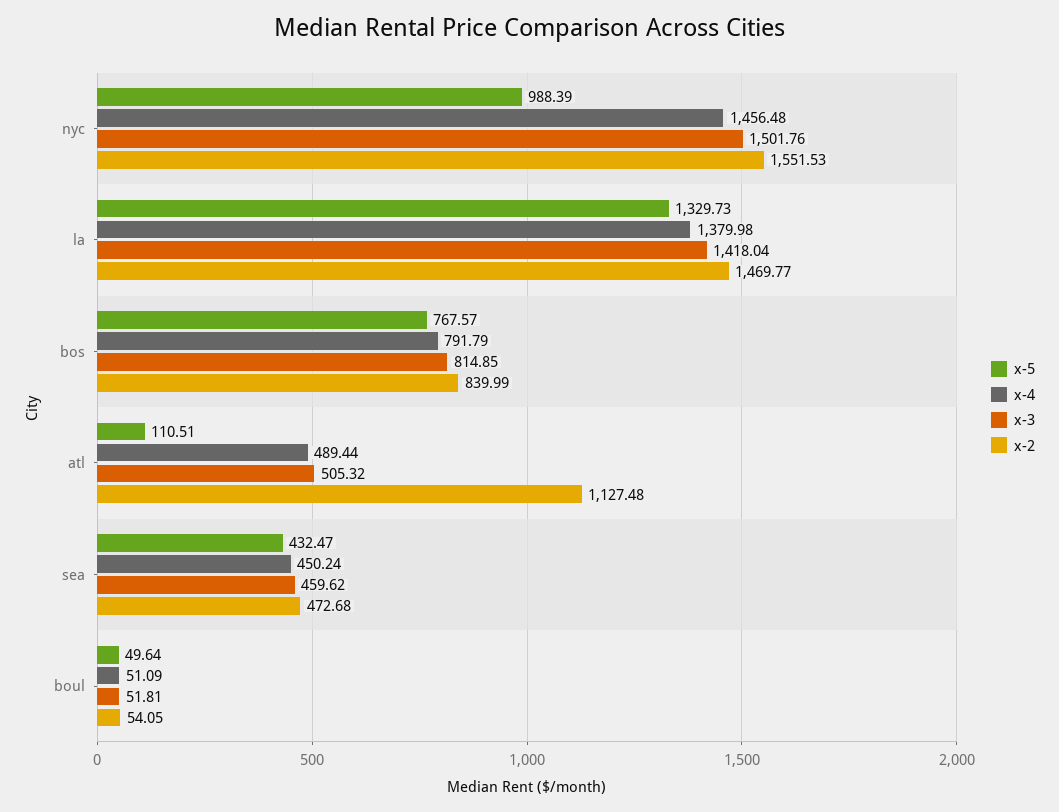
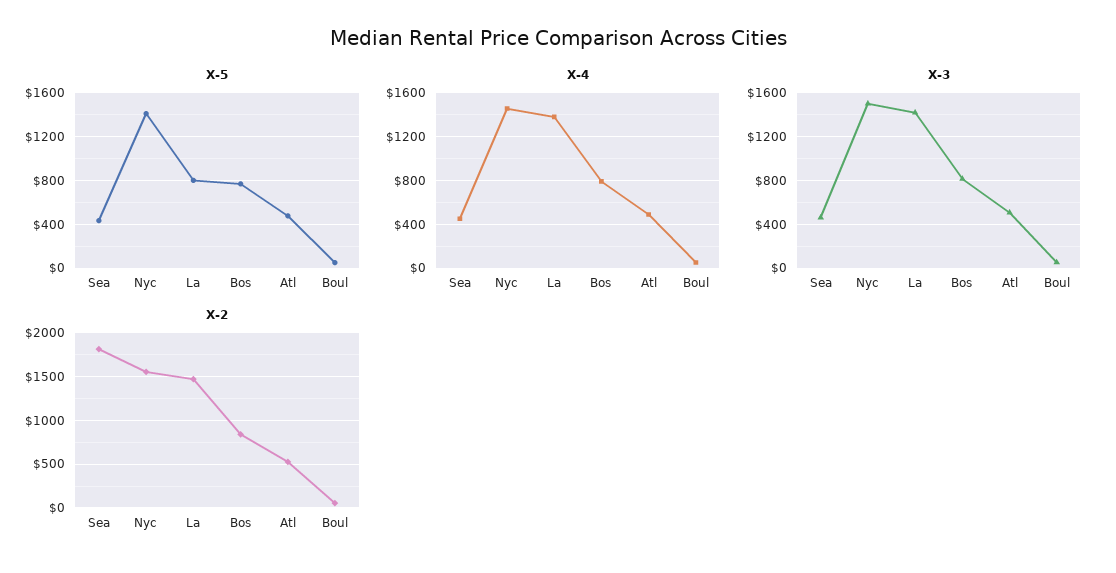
  {
    "x-5": {
-     "nyc": 988.39,
+     "nyc": 1400,
-     "la": 1329.73,
+     "la": 800,
      "bos": 767.57,
-     "atl": 110.51,
+     "atl": 500,
      "sea": 432.47,
      "boul": 49.64
    },
    "x-4": {
      "nyc": 1456.48,
      "la": 1379.98,
      "bos": 791.79,
      "atl": 489.44,
      "sea": 450.24,
      "boul": 51.09
    },
    "x-3": {
      "nyc": 1501.76,
      "la": 1418.04,
      "bos": 814.85,
      "atl": 505.32,
      "sea": 459.62,
      "boul": 51.81
    },
    "x-2": {
      "nyc": 1551.53,
      "la": 1469.77,
      "bos": 839.99,
-     "atl": 1127.48,
+     "atl": 500,
-     "sea": 472.68,
+     "sea": 1800,
      "boul": 54.05
    }
  }

